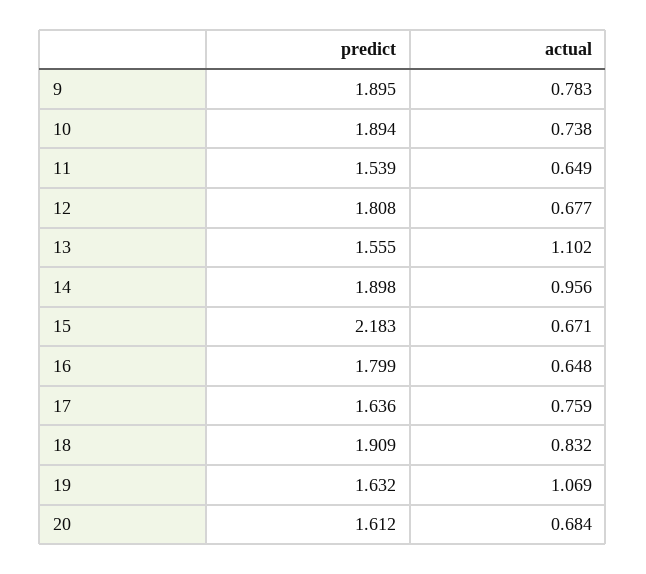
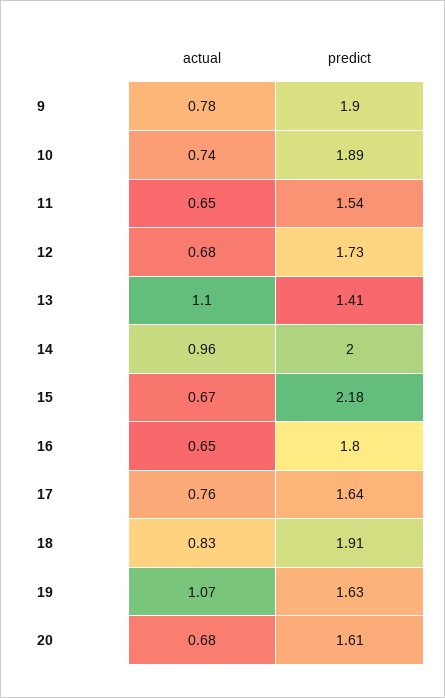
  {
    "predict": {
      "9": 1.895,
      "10": 1.894,
      "11": 1.539,
-     "12": 1.808,
+     "12": 1.73,
-     "13": 1.555,
+     "13": 1.41,
-     "14": 1.898,
+     "14": 2,
      "15": 2.183,
      "16": 1.799,
      "17": 1.636,
      "18": 1.909,
      "19": 1.632,
      "20": 1.612
    },
    "actual": {
      "9": 0.783,
      "10": 0.738,
      "11": 0.649,
      "12": 0.677,
      "13": 1.102,
      "14": 0.956,
      "15": 0.671,
      "16": 0.648,
      "17": 0.759,
      "18": 0.832,
      "19": 1.069,
      "20": 0.684
    }
  }

